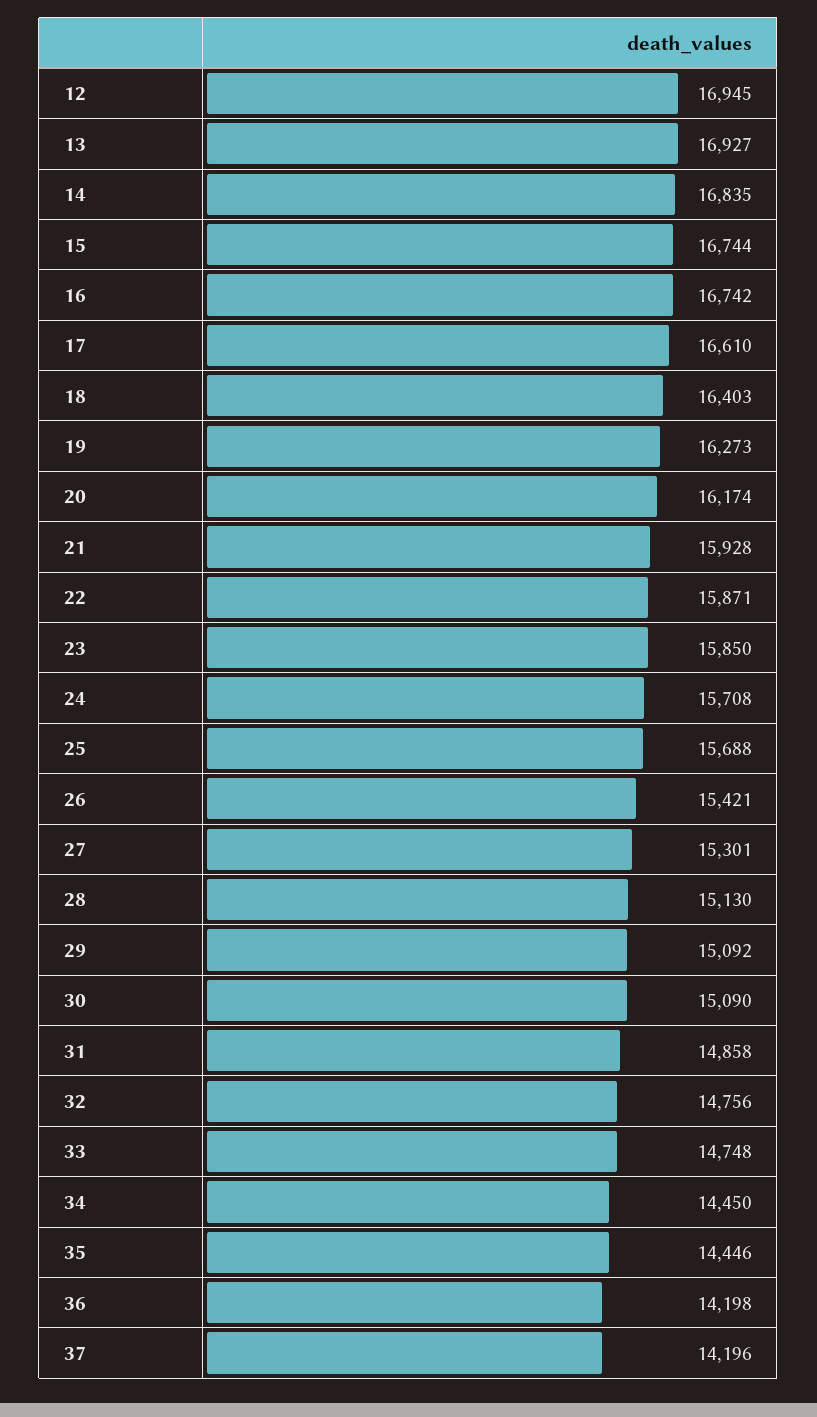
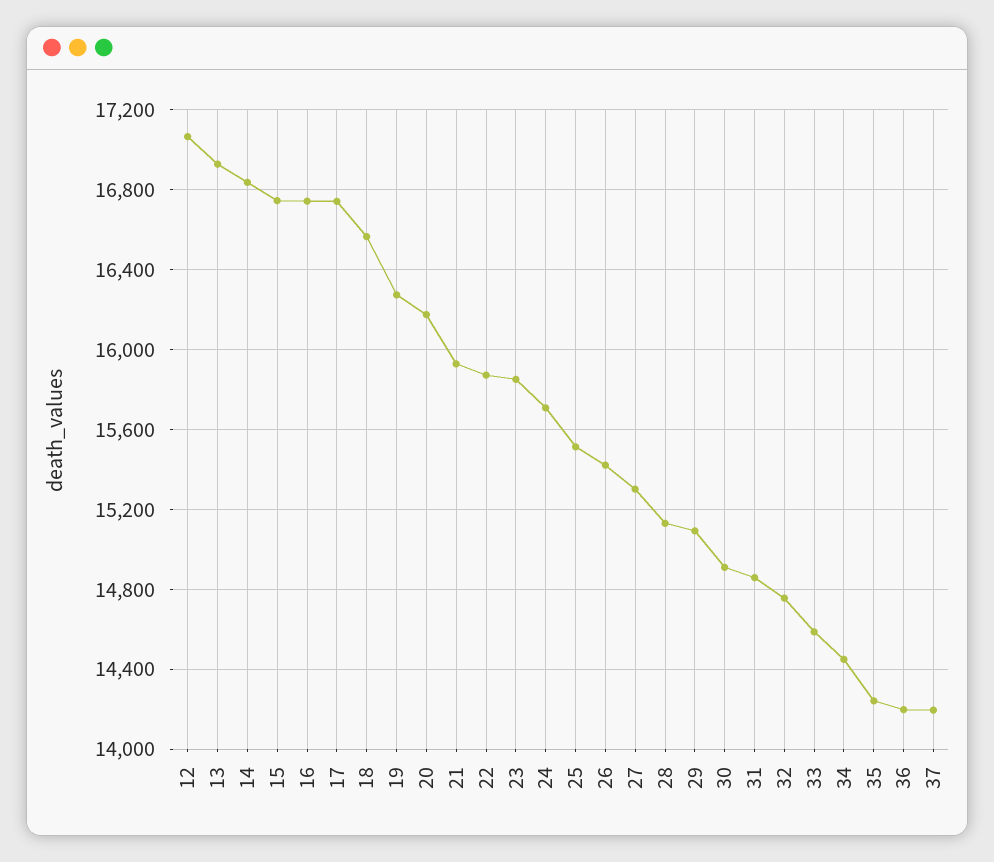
  {
-   "12": 16945,
+   "12": 17050,
    "13": 16927,
    "14": 16835,
    "15": 16744,
    "16": 16742,
-   "17": 16610,
+   "17": 16750,
-   "18": 16403,
+   "18": 16550,
    "19": 16273,
    "20": 16174,
    "21": 15928,
    "22": 15871,
    "23": 15850,
    "24": 15708,
-   "25": 15688,
+   "25": 15500,
    "26": 15421,
    "27": 15301,
    "28": 15130,
    "29": 15092,
-   "30": 15090,
+   "30": 14900,
    "31": 14858,
    "32": 14756,
-   "33": 14748,
+   "33": 14600,
    "34": 14450,
-   "35": 14446,
+   "35": 14250,
    "36": 14198,
    "37": 14196
  }

